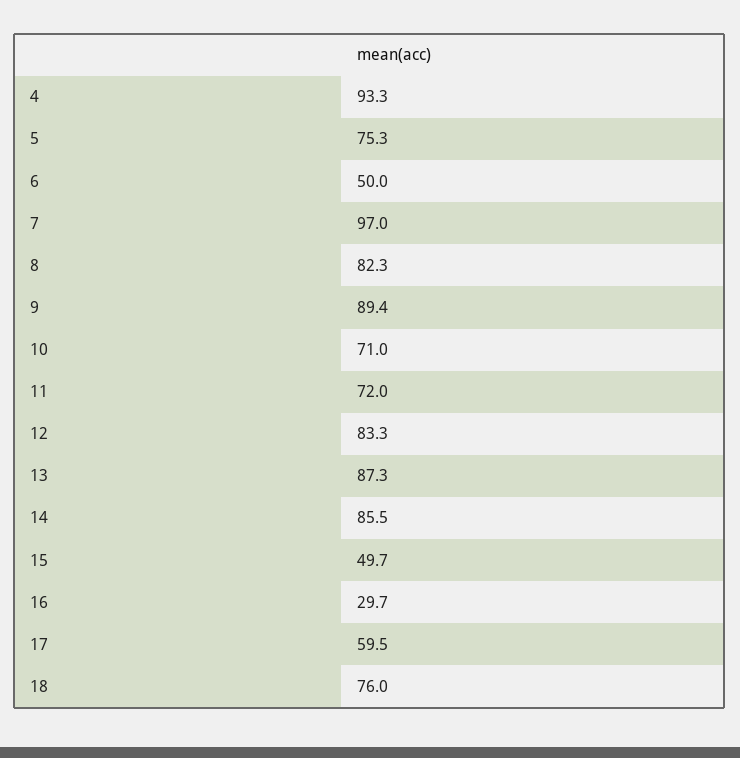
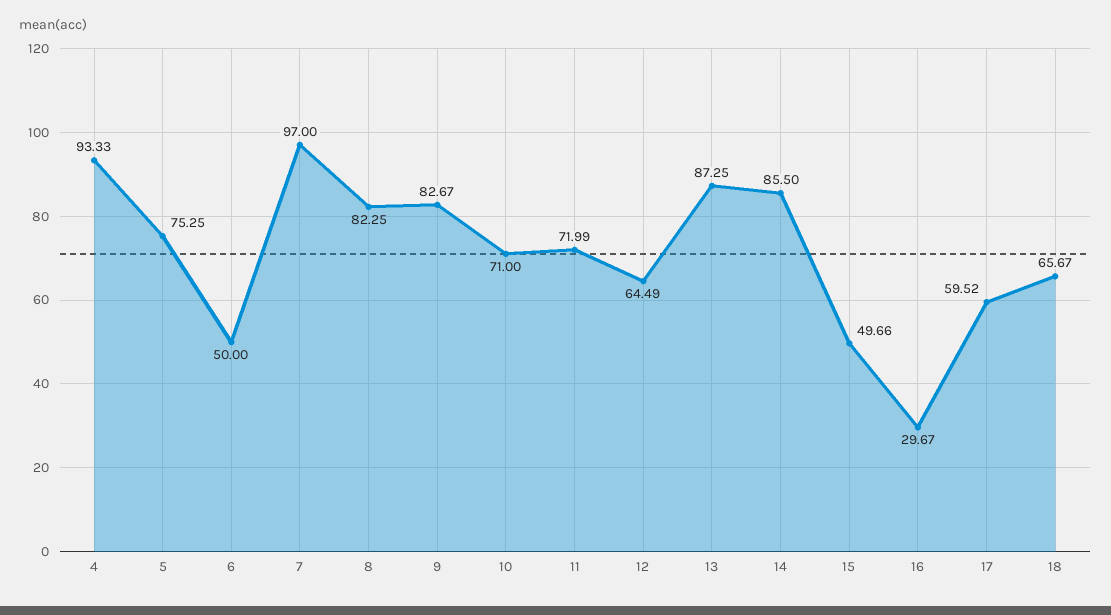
  {
    "4": 93.33,
    "5": 75.25,
    "6": 50,
    "7": 97,
    "8": 82.25,
-   "9": 89.4,
+   "9": 82.67,
    "10": 71,
    "11": 71.99,
-   "12": 83.3,
+   "12": 64.49,
    "13": 87.25,
    "14": 85.5,
    "15": 49.66,
    "16": 29.67,
    "17": 59.52,
-   "18": 76
+   "18": 65.67
  }

